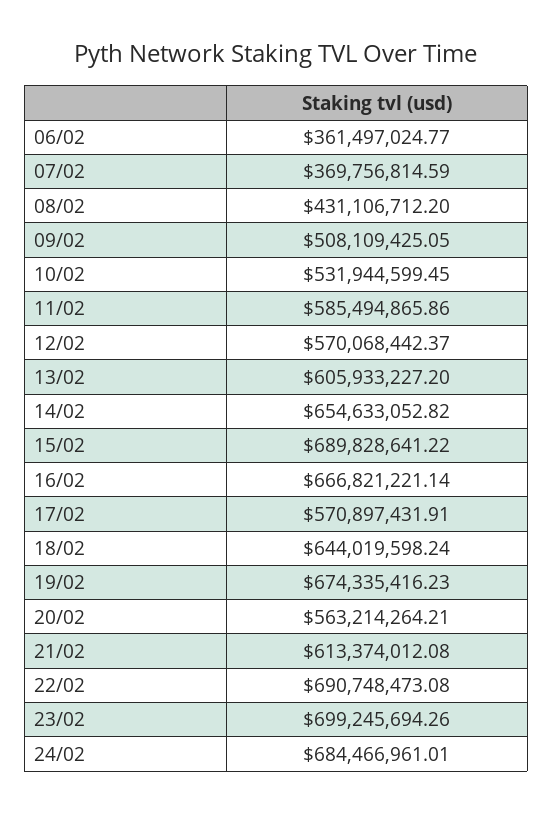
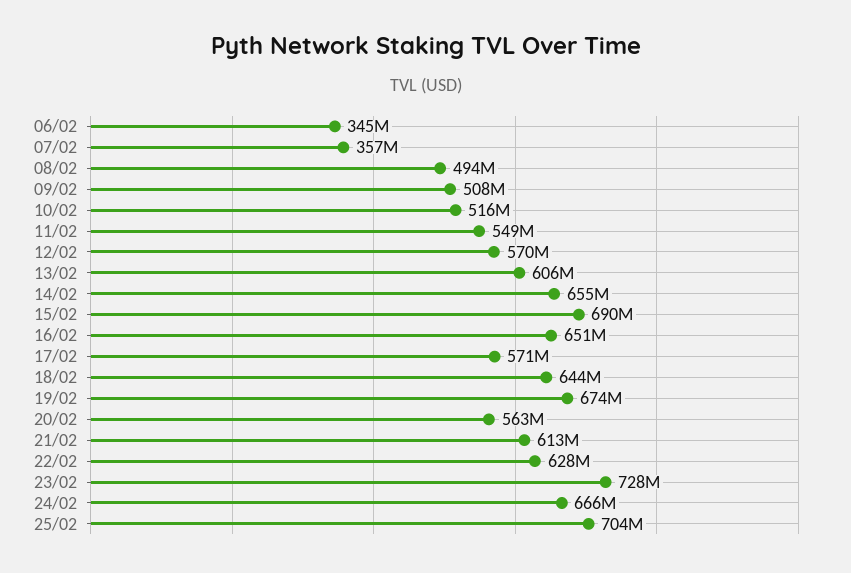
  {
-   "06/02": 361497024.77,
+   "06/02": 345000000,
-   "07/02": 369756814.59,
+   "07/02": 357000000,
-   "08/02": 431106712.2,
+   "08/02": 494000000,
    "09/02": 508109425.05,
-   "10/02": 531944599.45,
+   "10/02": 516000000,
-   "11/02": 585494865.86,
+   "11/02": 549000000,
    "12/02": 570068442.37,
    "13/02": 605933227.2,
    "14/02": 654633052.82,
    "15/02": 689828641.22,
-   "16/02": 666821221.14,
+   "16/02": 651000000,
    "17/02": 570897431.91,
    "18/02": 644019598.24,
    "19/02": 674335416.23,
    "20/02": 563214264.21,
    "21/02": 613374012.08,
-   "22/02": 690748473.08,
+   "22/02": 628000000,
-   "23/02": 699245694.26,
+   "23/02": 728000000,
-   "24/02": 684466961.01
+   "24/02": 666000000,
+   "25/02": 704000000
  }

